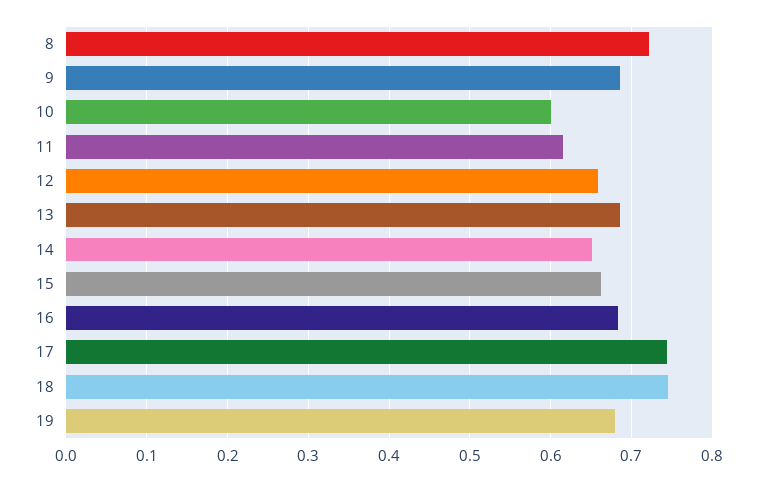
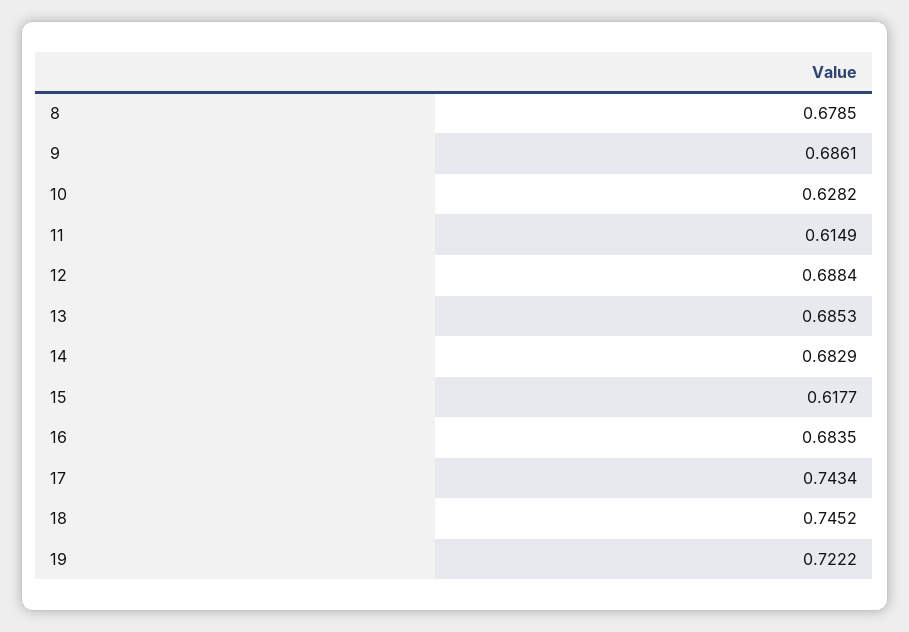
  {
-   "8": 0.72,
+   "8": 0.6785,
    "9": 0.6861,
-   "10": 0.6,
+   "10": 0.6282,
    "11": 0.6149,
-   "12": 0.66,
+   "12": 0.6884,
    "13": 0.6853,
-   "14": 0.65,
+   "14": 0.6829,
-   "15": 0.66,
+   "15": 0.6177,
    "16": 0.6835,
    "17": 0.7434,
    "18": 0.7452,
-   "19": 0.68
+   "19": 0.7222
  }

